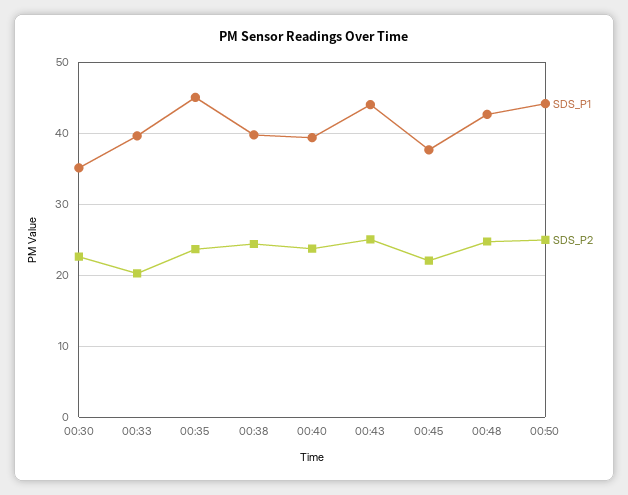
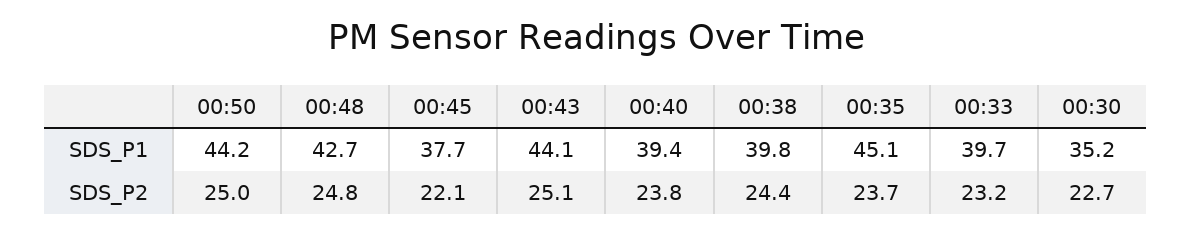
  {
    "SDS_P1": {
      "00:30": 35.2,
      "00:33": 39.7,
      "00:35": 45.1,
      "00:38": 39.8,
      "00:40": 39.4,
      "00:43": 44.1,
      "00:45": 37.7,
      "00:48": 42.7,
      "00:50": 44.2
    },
    "SDS_P2": {
      "00:30": 22.7,
-     "00:33": 20,
+     "00:33": 23.2,
      "00:35": 23.7,
      "00:38": 24.4,
      "00:40": 23.8,
      "00:43": 25.1,
      "00:45": 22.1,
      "00:48": 24.8,
      "00:50": 25
    }
  }

